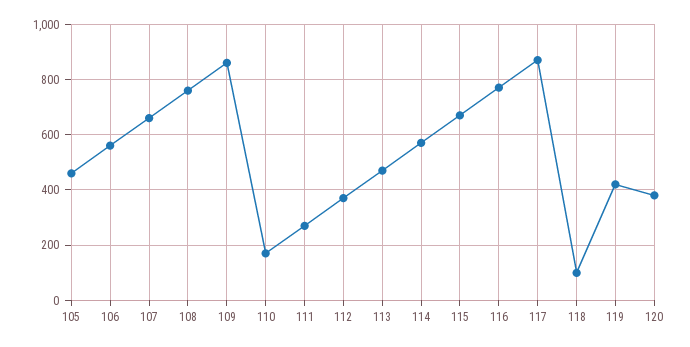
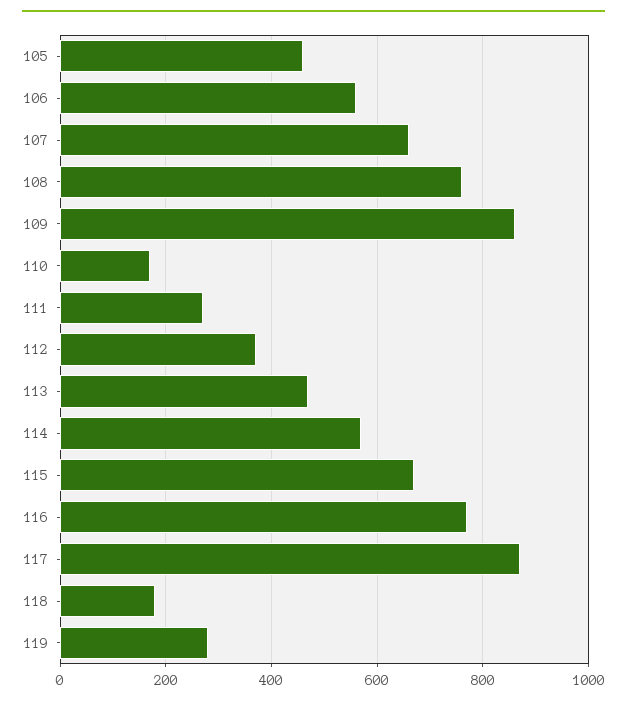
  {
    "105": 460,
    "106": 560,
    "107": 660,
    "108": 760,
    "109": 860,
    "110": 180,
    "111": 280,
    "112": 380,
    "113": 480,
    "114": 580,
    "115": 680,
    "116": 780,
    "117": 880,
-   "118": 100,
+   "118": 180,
-   "119": 425,
+   "119": 280
-   "120": 375
  }

